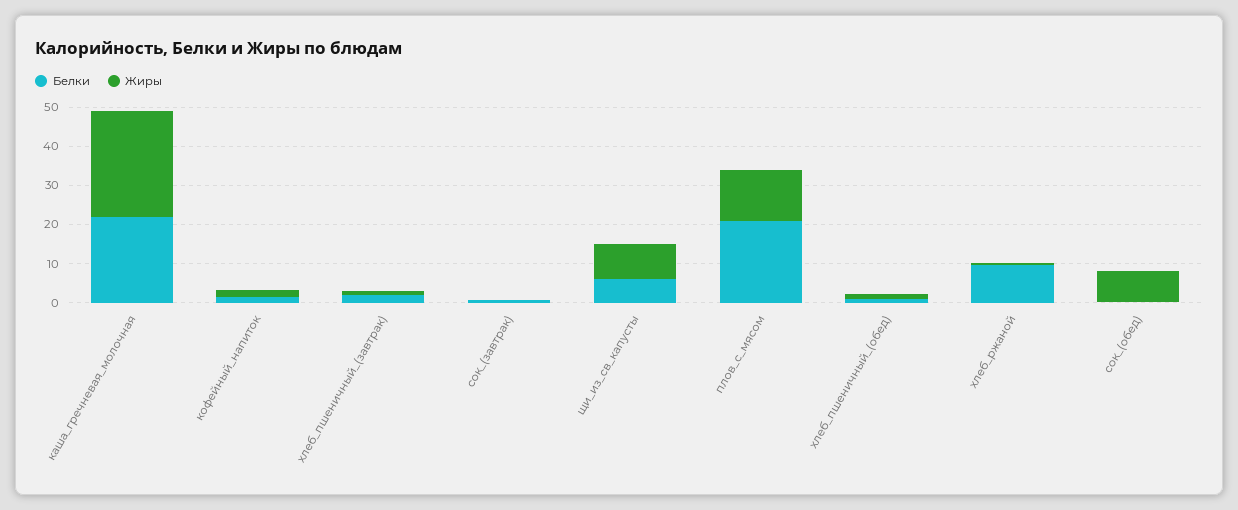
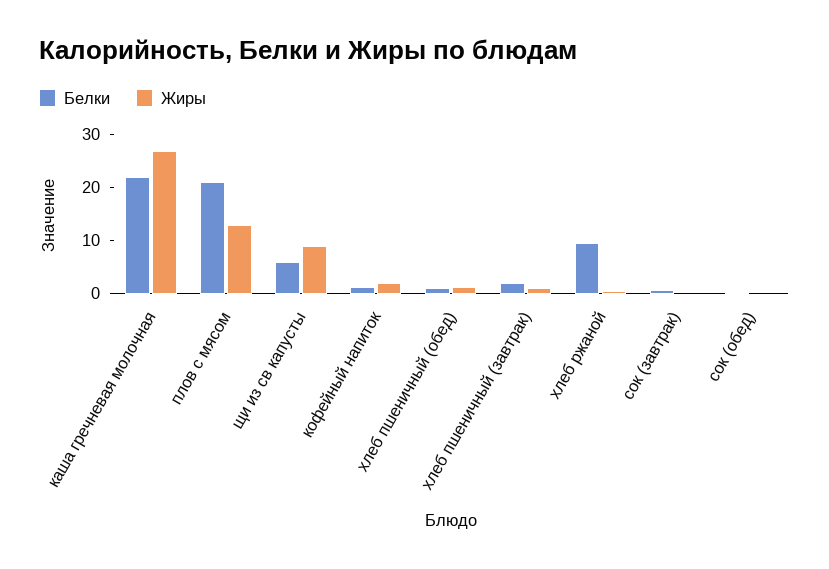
  {
    "Белки": {
      "каша_гречневая_молочная": 22,
      "кофейный_напиток": 2,
      "хлеб_пшеничный_(завтрак)": 2,
      "сок_(завтрак)": 0,
      "щи_из_св_капусты": 6,
      "плов_с_мясом": 22,
      "хлеб_пшеничный_(обед)": 2,
      "хлеб_ржаной": 10,
      "сок_(обед)": 0
    },
    "Жиры": {
      "каша_гречневая_молочная": 28,
      "кофейный_напиток": 2,
      "хлеб_пшеничный_(завтрак)": 2,
      "сок_(завтрак)": 0,
      "щи_из_св_капусты": 10,
      "плов_с_мясом": 14,
      "хлеб_пшеничный_(обед)": 2,
      "хлеб_ржаной": 0,
-     "сок_(обед)": 7.5
+     "сок_(обед)": 0
    }
  }

